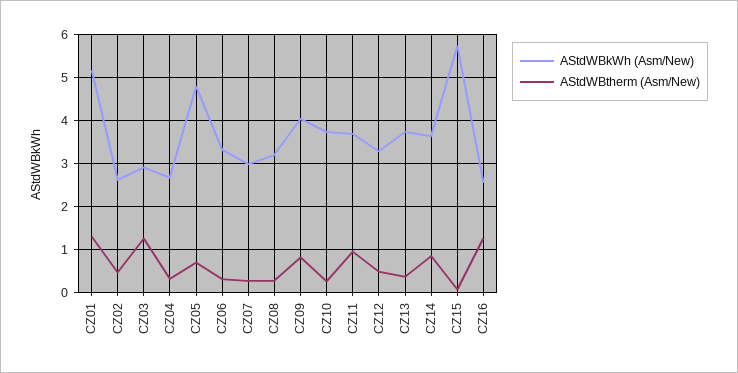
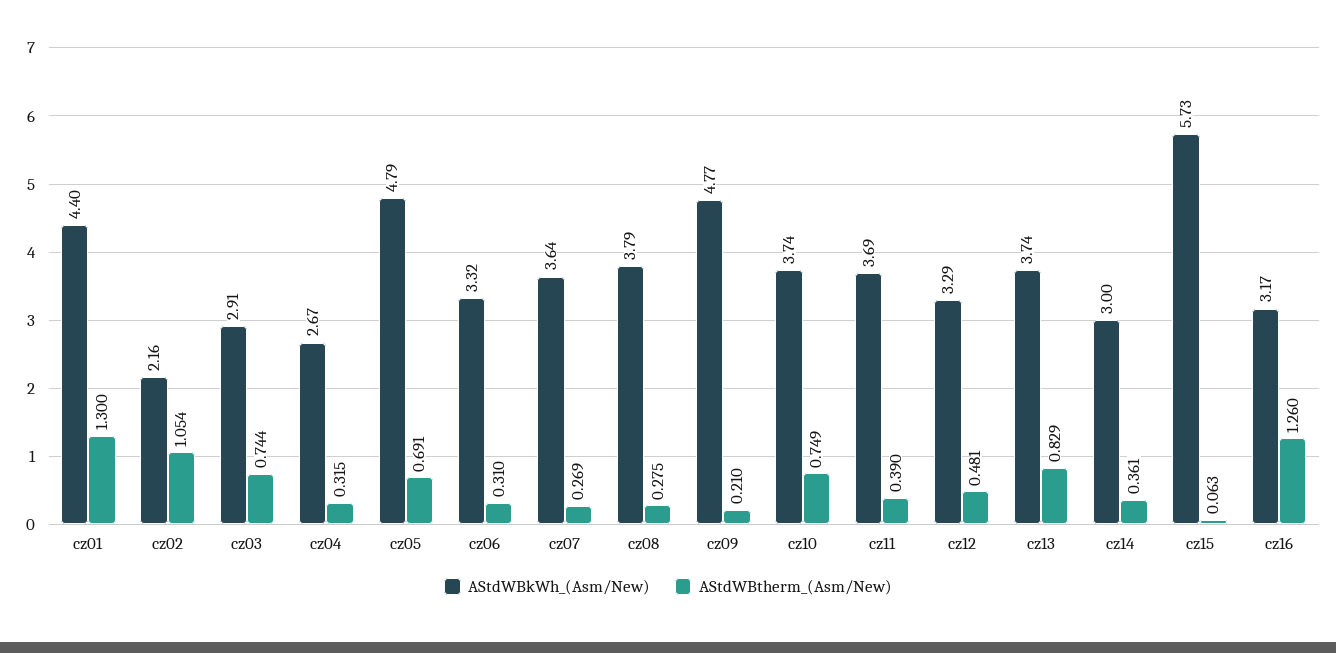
  {
    "AStdWBkWh (Asm/New)": {
-     "CZ01": 5.2,
+     "CZ01": 4.4,
-     "CZ02": 2.6,
+     "CZ02": 2.16,
      "CZ03": 2.91,
      "CZ04": 2.67,
      "CZ05": 4.79,
      "CZ06": 3.32,
-     "CZ07": 3,
+     "CZ07": 3.64,
-     "CZ08": 3.2,
+     "CZ08": 3.79,
-     "CZ09": 4,
+     "CZ09": 4.77,
      "CZ10": 3.74,
      "CZ11": 3.69,
      "CZ12": 3.29,
      "CZ13": 3.74,
-     "CZ14": 3.6,
+     "CZ14": 3,
      "CZ15": 5.73,
-     "CZ16": 2.6
+     "CZ16": 3.17
    },
    "AStdWBtherm (Asm/New)": {
      "CZ01": 1.3,
-     "CZ02": 0.4,
+     "CZ02": 1.054,
-     "CZ03": 1.2,
+     "CZ03": 0.744,
      "CZ04": 0.315,
      "CZ05": 0.691,
      "CZ06": 0.31,
      "CZ07": 0.269,
      "CZ08": 0.275,
-     "CZ09": 0.8,
+     "CZ09": 0.21,
-     "CZ10": 0.2,
+     "CZ10": 0.749,
-     "CZ11": 1,
+     "CZ11": 0.39,
      "CZ12": 0.481,
-     "CZ13": 0.4,
+     "CZ13": 0.829,
-     "CZ14": 0.8,
+     "CZ14": 0.361,
      "CZ15": 0.063,
      "CZ16": 1.26
    }
  }

